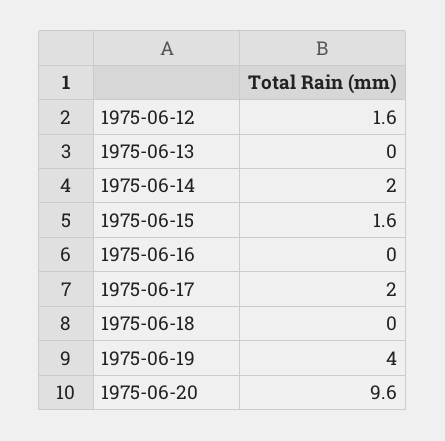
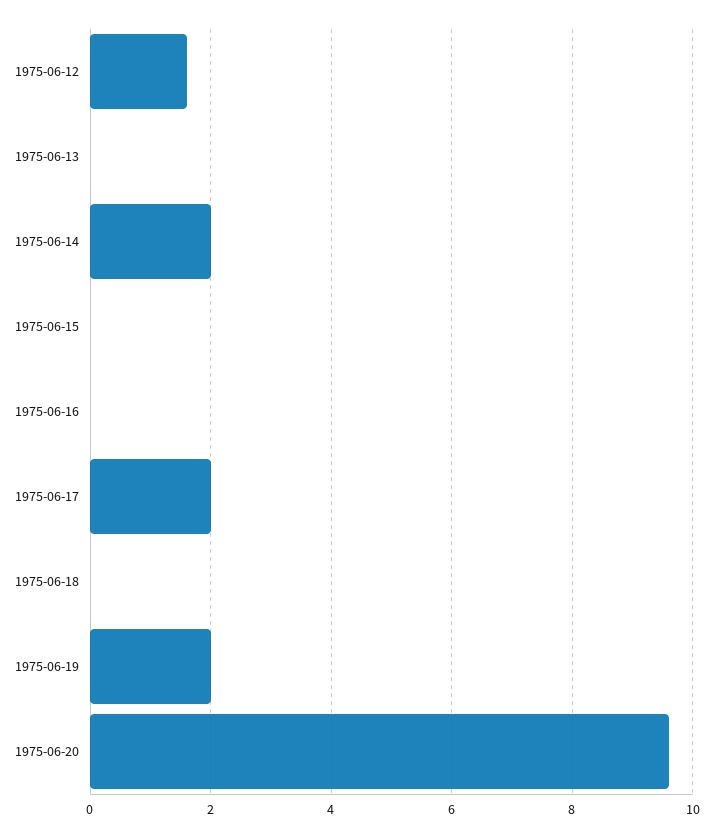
  {
    "1975-06-12": 1.6,
    "1975-06-13": 0,
    "1975-06-14": 2,
-   "1975-06-15": 1.6,
+   "1975-06-15": 0,
    "1975-06-16": 0,
    "1975-06-17": 2,
    "1975-06-18": 0,
-   "1975-06-19": 4,
+   "1975-06-19": 2,
    "1975-06-20": 9.6
  }

